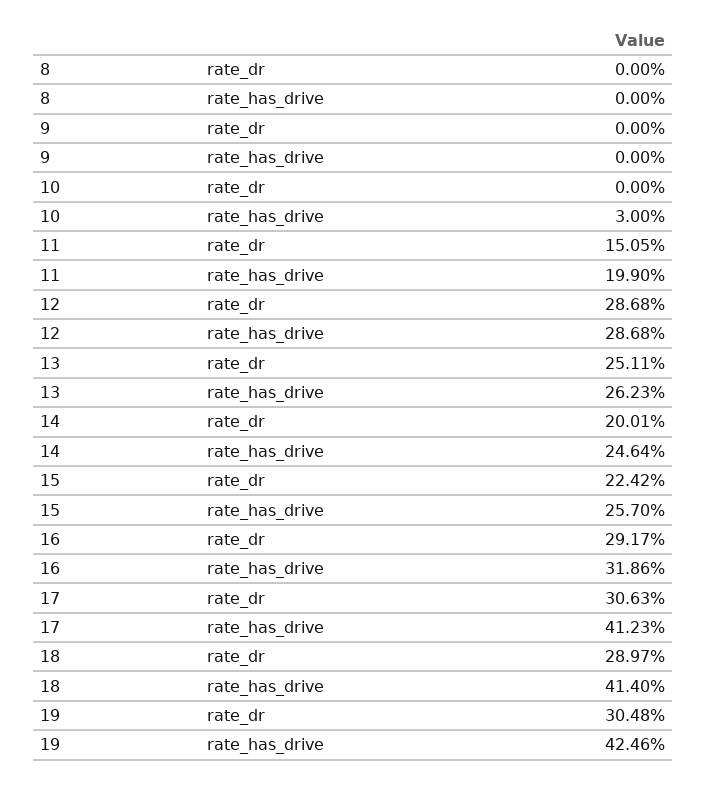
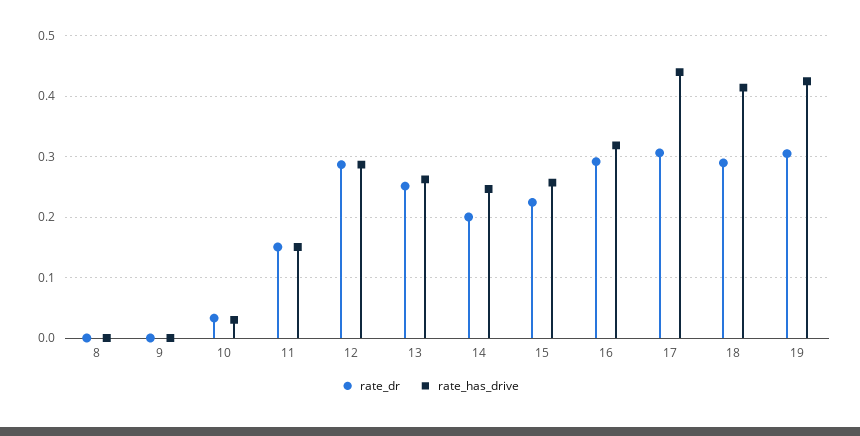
  {
    "rate_dr": {
      "8": 0,
      "9": 0,
-     "10": 0,
+     "10": 0.03,
      "11": 0.1505,
      "12": 0.2868,
      "13": 0.2511,
      "14": 0.2001,
      "15": 0.2242,
      "16": 0.2917,
      "17": 0.3063,
      "18": 0.2897,
      "19": 0.3048
    },
    "rate_has_drive": {
      "8": 0,
      "9": 0,
      "10": 0.03,
-     "11": 0.199,
+     "11": 0.15,
      "12": 0.2868,
      "13": 0.2623,
      "14": 0.2464,
      "15": 0.257,
      "16": 0.3186,
-     "17": 0.4123,
+     "17": 0.44,
      "18": 0.414,
      "19": 0.4246
    }
  }

